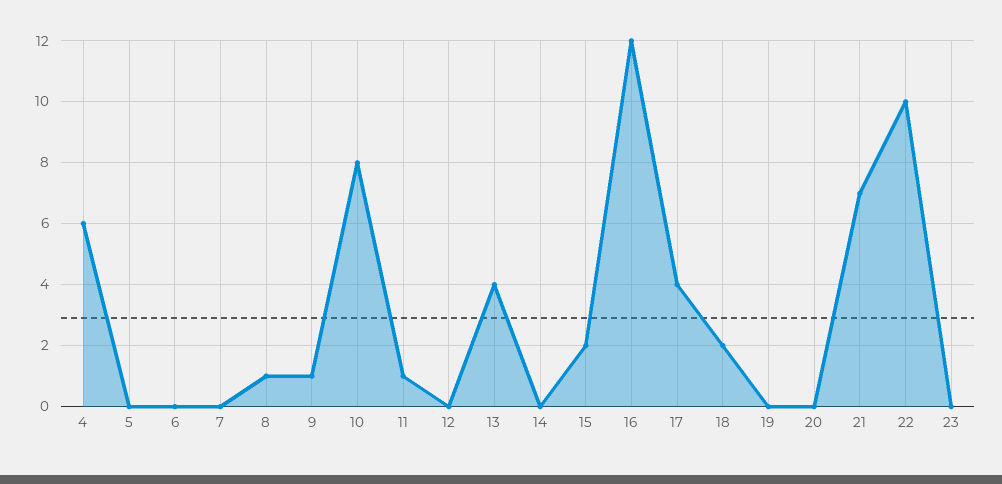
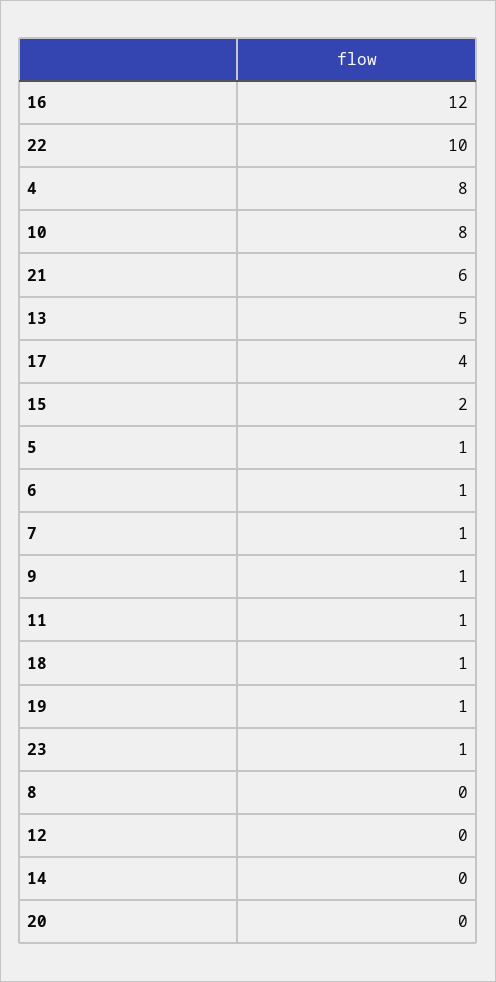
  {
-   "4": 6,
+   "4": 8,
-   "5": 0,
+   "5": 1,
-   "6": 0,
+   "6": 1,
-   "7": 0,
+   "7": 1,
-   "8": 1,
+   "8": 0,
    "9": 1,
    "10": 8,
    "11": 1,
    "12": 0,
-   "13": 4,
+   "13": 5,
    "14": 0,
    "15": 2,
    "16": 12,
    "17": 4,
-   "18": 2,
+   "18": 1,
-   "19": 0,
+   "19": 1,
    "20": 0,
-   "21": 7,
+   "21": 6,
    "22": 10,
-   "23": 0
+   "23": 1
  }

